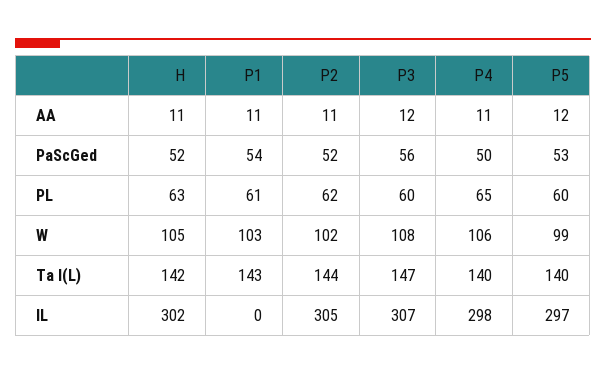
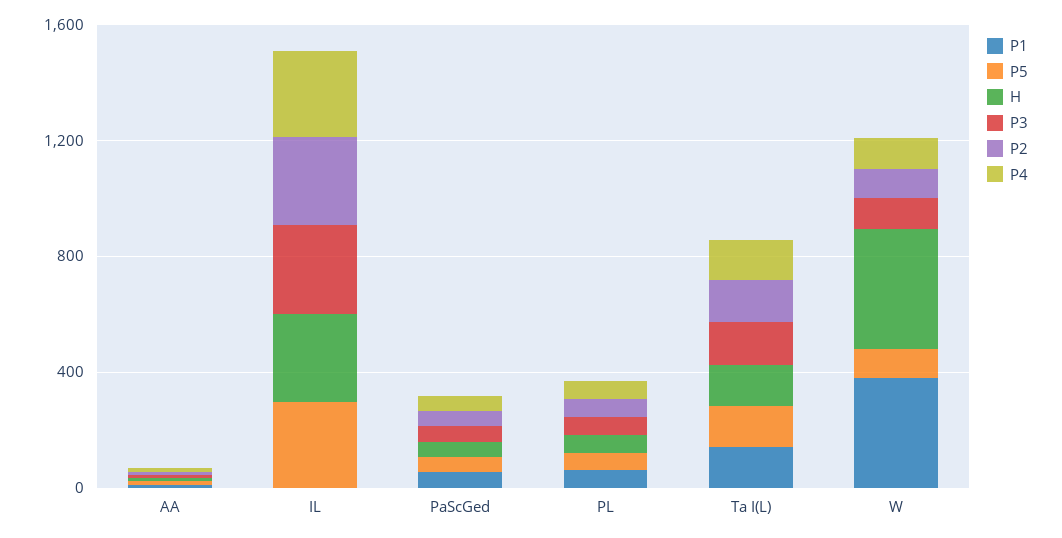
  {
    "H": {
      "AA": 11,
      "PaScGed": 52,
      "PL": 63,
-     "W": 105,
+     "W": 400,
      "Ta I(L)": 142,
      "IL": 302
    },
    "P1": {
      "AA": 11,
      "PaScGed": 54,
      "PL": 61,
-     "W": 103,
+     "W": 400,
      "Ta I(L)": 143,
      "IL": 0
    },
    "P2": {
      "AA": 11,
      "PaScGed": 52,
      "PL": 62,
      "W": 102,
      "Ta I(L)": 144,
      "IL": 305
    },
    "P3": {
      "AA": 12,
      "PaScGed": 56,
      "PL": 60,
      "W": 108,
      "Ta I(L)": 147,
      "IL": 307
    },
    "P4": {
      "AA": 11,
      "PaScGed": 50,
      "PL": 65,
      "W": 106,
      "Ta I(L)": 140,
      "IL": 298
    },
    "P5": {
      "AA": 12,
      "PaScGed": 53,
      "PL": 60,
      "W": 99,
      "Ta I(L)": 140,
      "IL": 297
    }
  }

